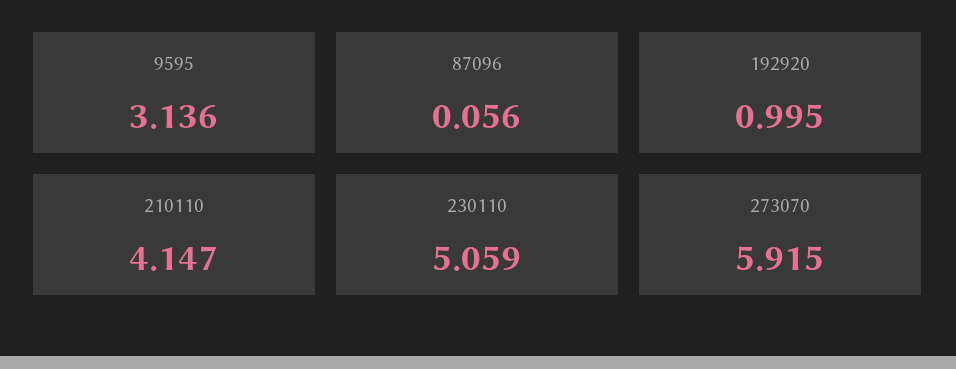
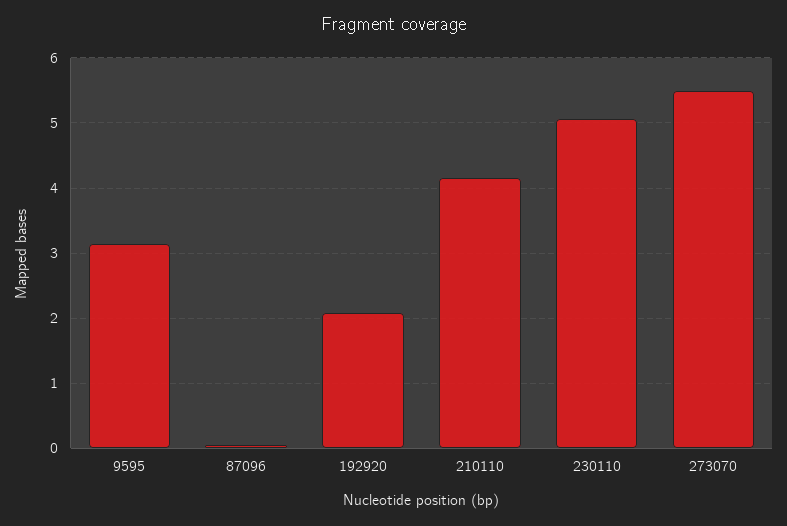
  {
    "9595": 3.136,
    "87096": 0.056,
-   "192920": 0.995,
+   "192920": 2.1,
    "210110": 4.147,
    "230110": 5.059,
-   "273070": 5.915
+   "273070": 5.5
  }

